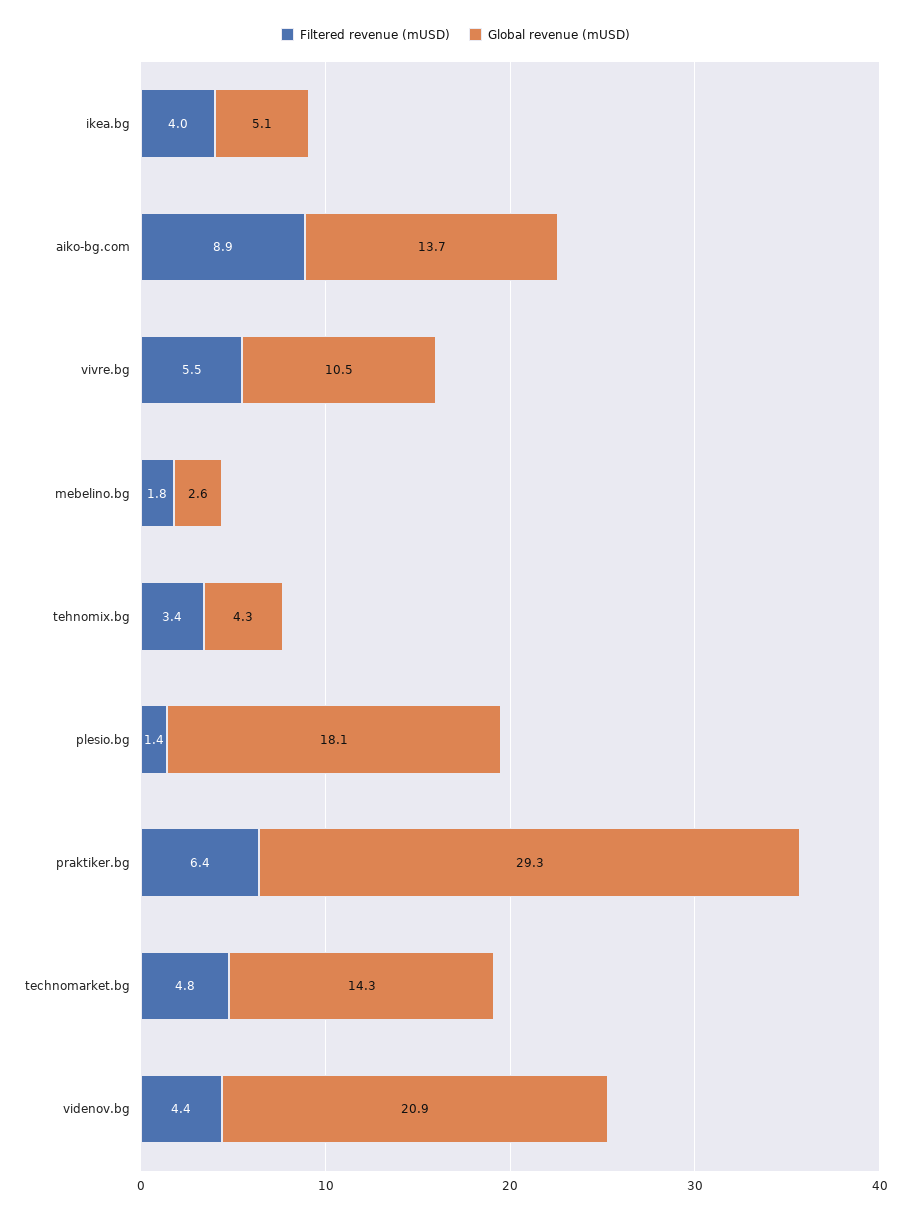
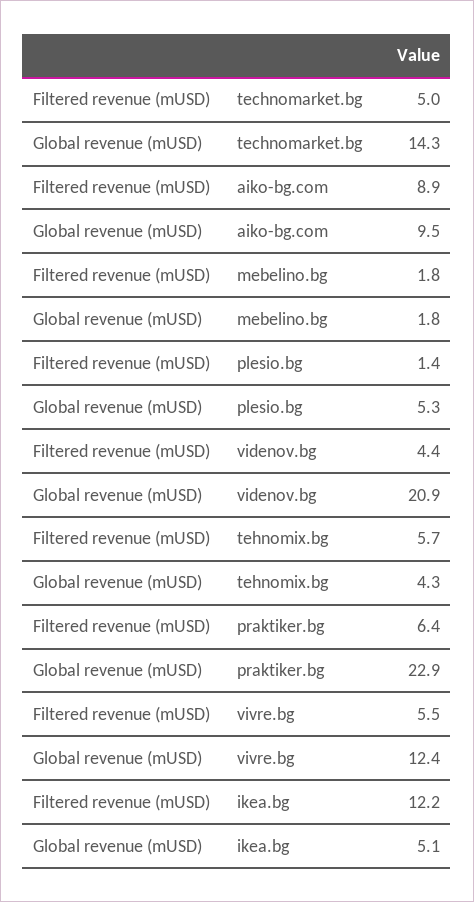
  {
    "Filtered revenue (mUSD)": {
-     "ikea.bg": 4,
+     "ikea.bg": 12.2,
      "aiko-bg.com": 8.9,
      "vivre.bg": 5.5,
      "mebelino.bg": 1.8,
-     "tehnomix.bg": 3.4,
+     "tehnomix.bg": 5.7,
      "plesio.bg": 1.4,
      "praktiker.bg": 6.4,
-     "technomarket.bg": 4.8,
+     "technomarket.bg": 5,
      "videnov.bg": 4.4
    },
    "Global revenue (mUSD)": {
      "ikea.bg": 5.1,
-     "aiko-bg.com": 13.7,
+     "aiko-bg.com": 9.5,
-     "vivre.bg": 10.5,
+     "vivre.bg": 12.4,
-     "mebelino.bg": 2.6,
+     "mebelino.bg": 1.8,
      "tehnomix.bg": 4.3,
-     "plesio.bg": 18.1,
+     "plesio.bg": 5.3,
-     "praktiker.bg": 29.3,
+     "praktiker.bg": 22.9,
      "technomarket.bg": 14.3,
      "videnov.bg": 20.9
    }
  }

